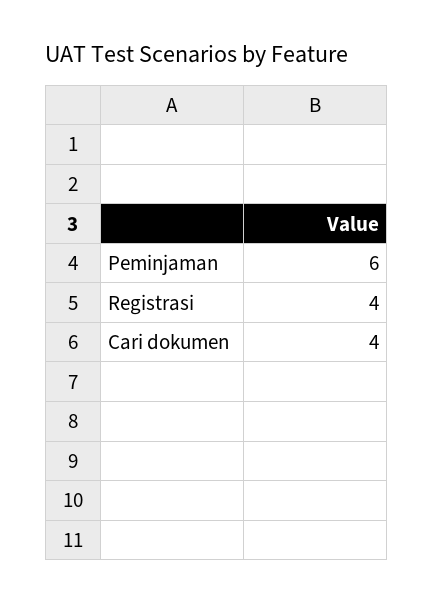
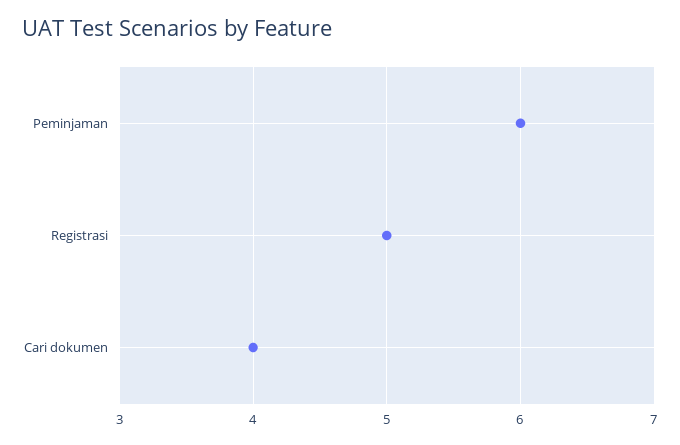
  {
    "Peminjaman": 6,
-   "Registrasi": 4,
+   "Registrasi": 5,
    "Cari dokumen": 4
  }

